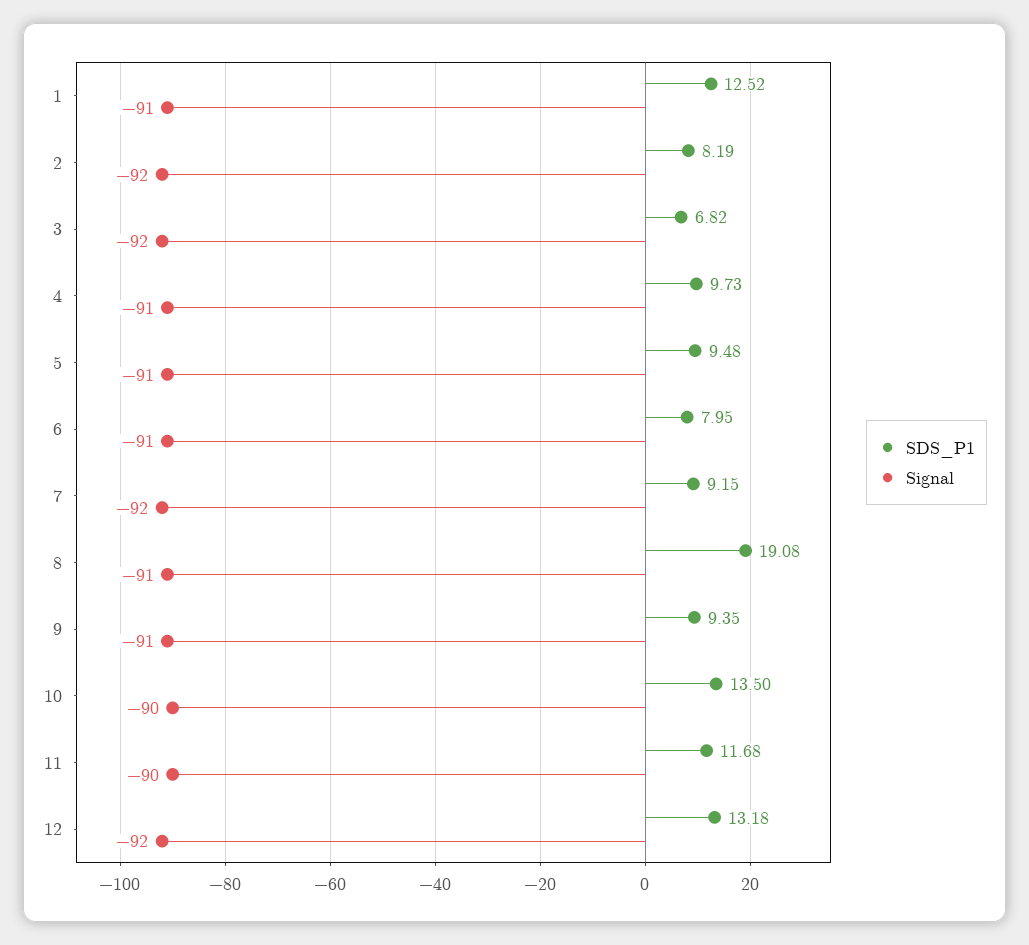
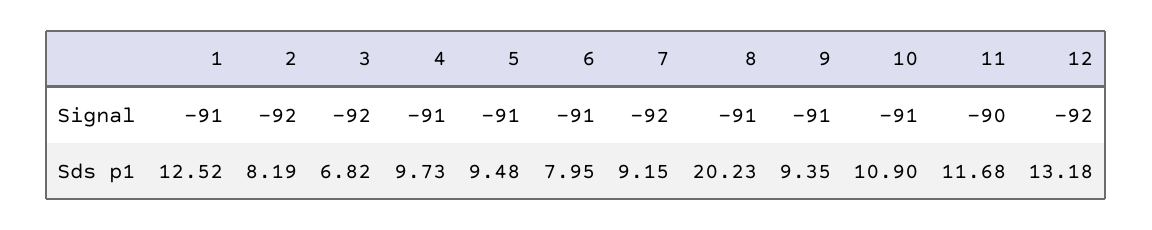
  {
    "SDS_P1": {
      "1": 12.52,
      "2": 8.19,
      "3": 6.82,
      "4": 9.73,
      "5": 9.48,
      "6": 7.95,
      "7": 9.15,
-     "8": 19.08,
+     "8": 20.23,
      "9": 9.35,
-     "10": 13.5,
+     "10": 10.9,
      "11": 11.68,
      "12": 13.18
    },
    "Signal": {
      "1": -91,
      "2": -92,
      "3": -92,
      "4": -91,
      "5": -91,
      "6": -91,
      "7": -92,
      "8": -91,
      "9": -91,
-     "10": -90,
+     "10": -91,
      "11": -90,
      "12": -92
    }
  }

